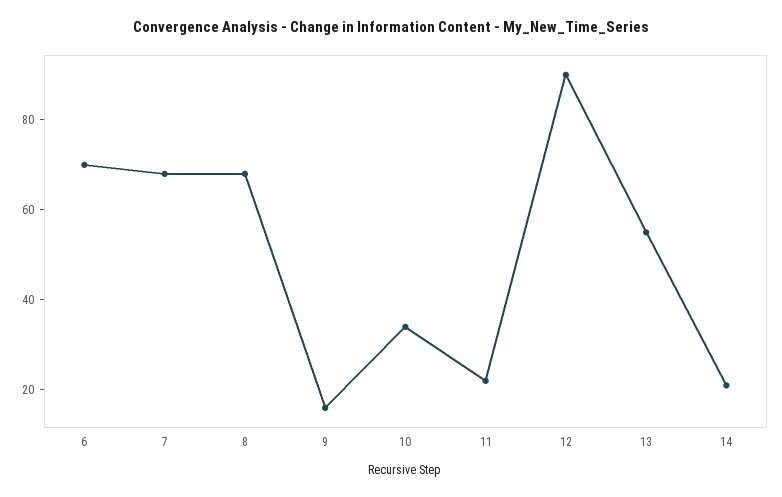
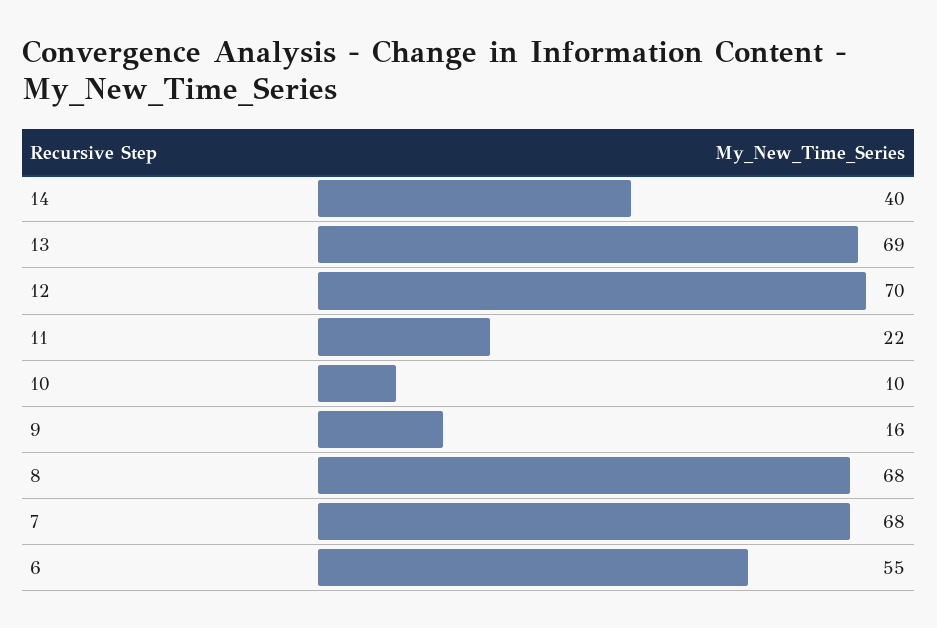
  {
-   "6": 70,
+   "6": 55,
    "7": 68,
    "8": 68,
    "9": 16,
-   "10": 35,
+   "10": 10,
    "11": 22,
-   "12": 90,
+   "12": 70,
-   "13": 55,
+   "13": 69,
-   "14": 20
+   "14": 40
  }

